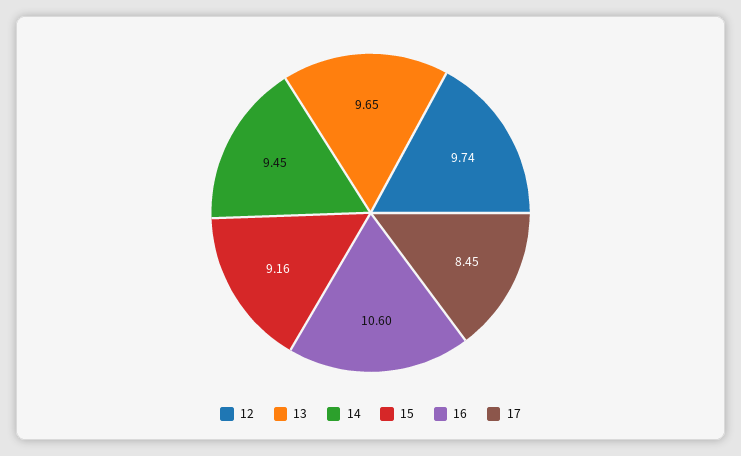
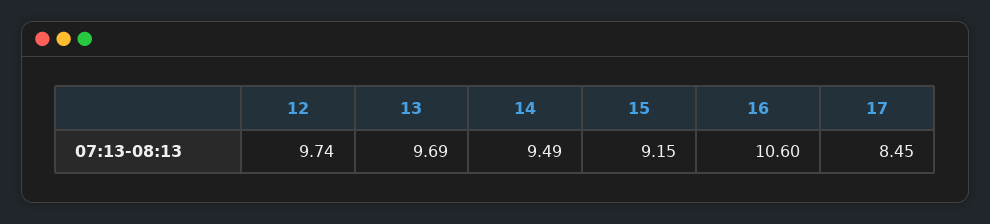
  {
    "12": 9.74,
-   "13": 9.65,
+   "13": 9.69,
-   "14": 9.45,
+   "14": 9.49,
-   "15": 9.16,
+   "15": 9.15,
    "16": 10.6,
    "17": 8.45
  }

